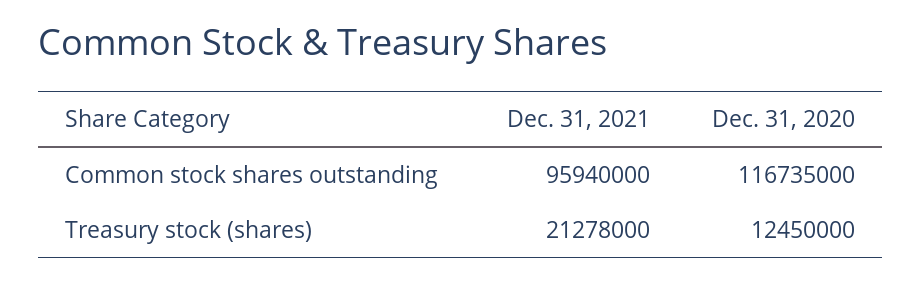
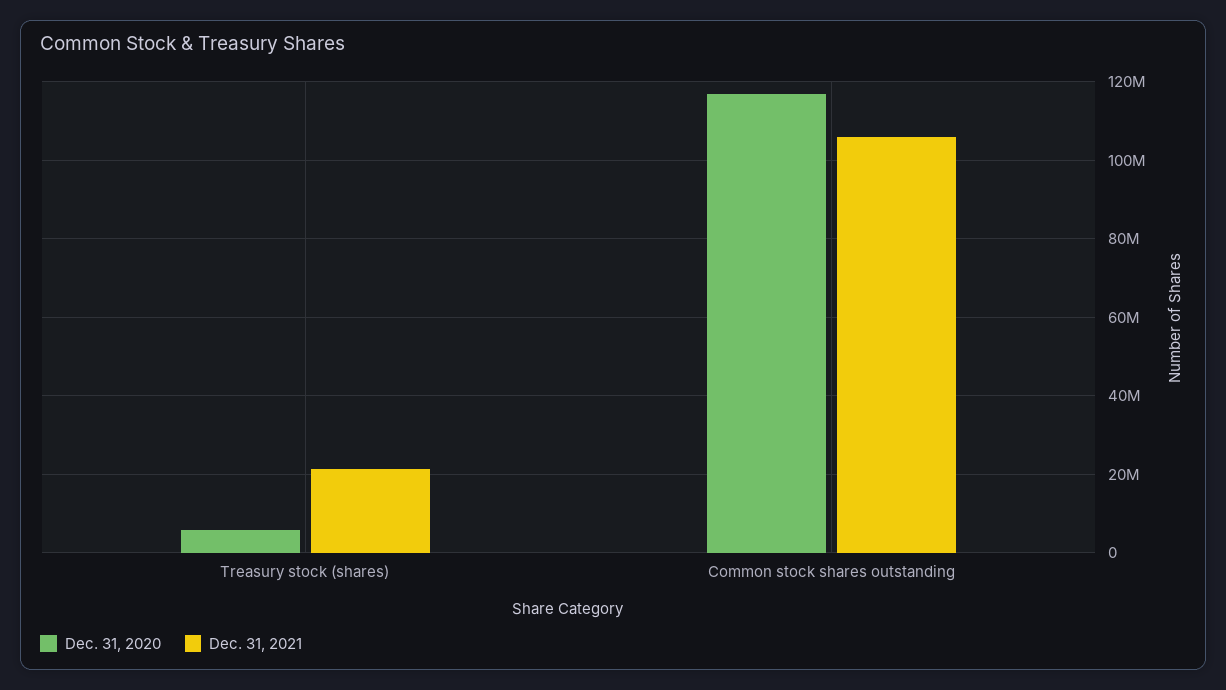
  {
    "Dec. 31, 2021": {
-     "Common stock shares outstanding": 95940000,
+     "Common stock shares outstanding": 106000000,
      "Treasury stock (shares)": 21278000
    },
    "Dec. 31, 2020": {
      "Common stock shares outstanding": 116735000,
-     "Treasury stock (shares)": 12450000
+     "Treasury stock (shares)": 6000000
    }
  }

